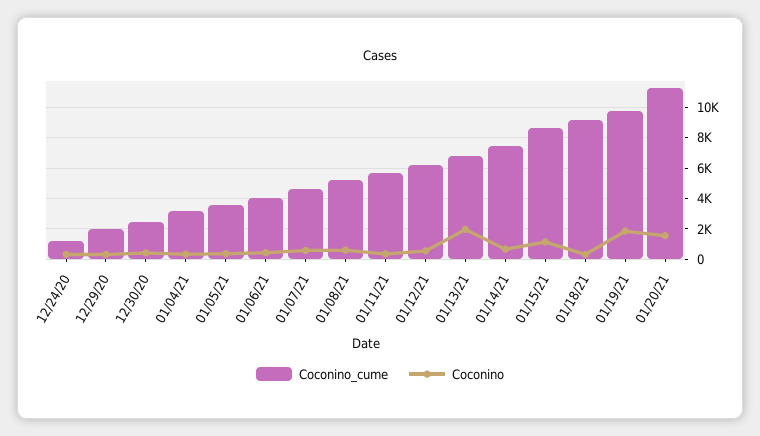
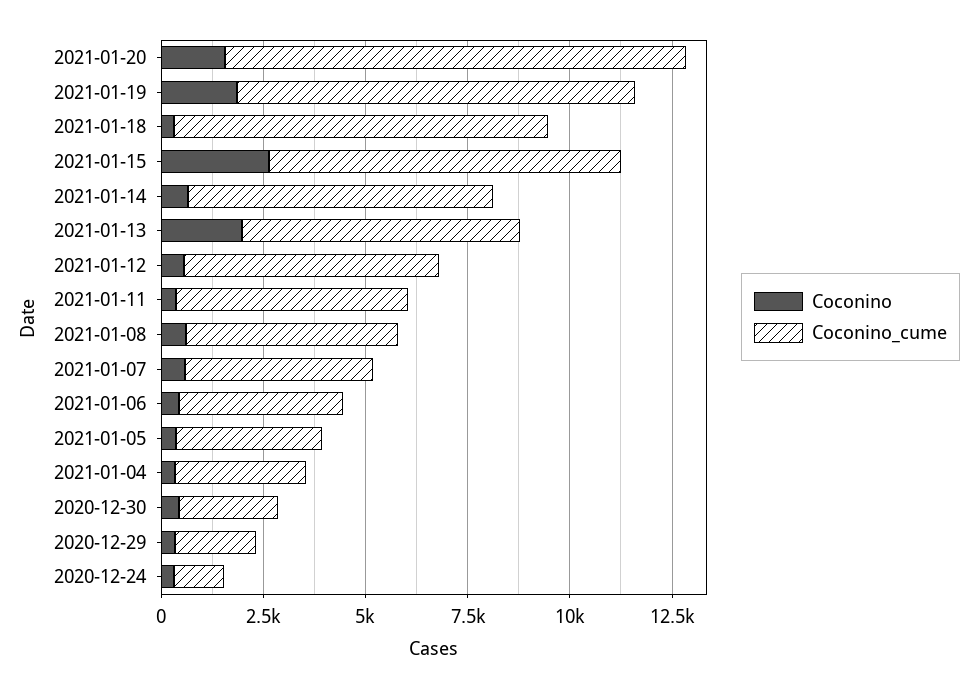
  {
    "Coconino_cume": {
      "12/24/20": 1000,
      "12/29/20": 2000,
      "12/30/20": 2500,
      "01/04/21": 3000,
      "01/05/21": 3500,
      "01/06/21": 4000,
      "01/07/21": 4500,
      "01/08/21": 5000,
      "01/11/21": 5500,
      "01/12/21": 6000,
      "01/13/21": 7000,
      "01/14/21": 7500,
      "01/15/21": 8500,
      "01/18/21": 9000,
      "01/19/21": 9500,
      "01/20/21": 11500
    },
    "Coconino": {
      "12/24/20": 500,
      "12/29/20": 500,
      "12/30/20": 500,
      "01/04/21": 500,
      "01/05/21": 500,
      "01/06/21": 500,
      "01/07/21": 500,
      "01/08/21": 500,
      "01/11/21": 500,
      "01/12/21": 500,
      "01/13/21": 2000,
      "01/14/21": 500,
-     "01/15/21": 1000,
+     "01/15/21": 2500,
      "01/18/21": 500,
      "01/19/21": 2000,
      "01/20/21": 1500
    }
  }

